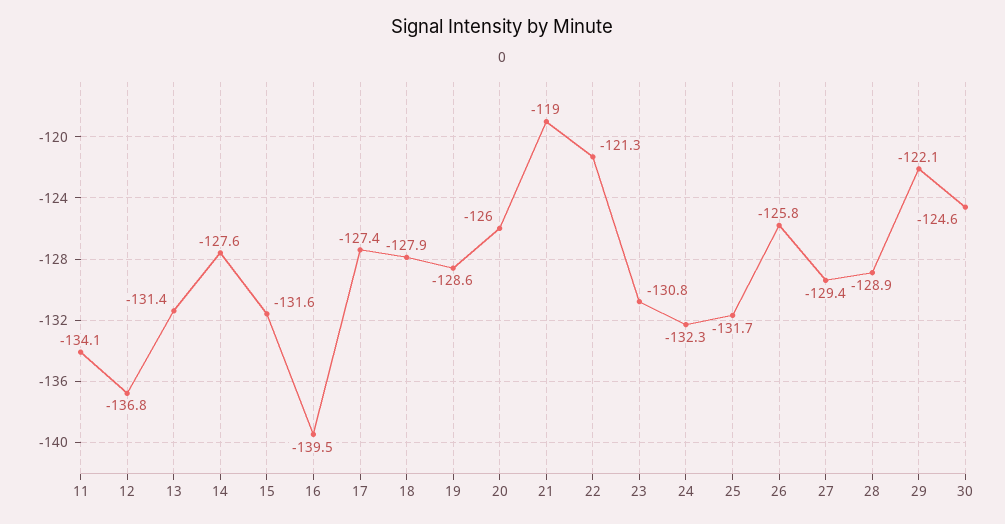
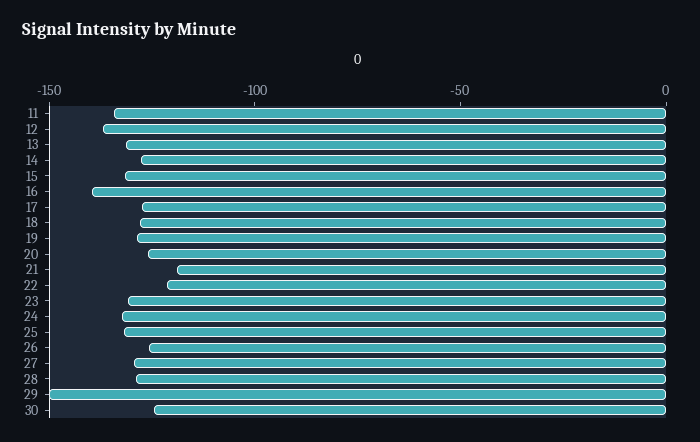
  {
    "11": -134.1,
    "12": -136.8,
    "13": -131.4,
    "14": -127.6,
    "15": -131.6,
    "16": -139.5,
    "17": -127.4,
    "18": -127.9,
    "19": -128.6,
    "20": -126,
    "21": -119,
    "22": -121.3,
    "23": -130.8,
    "24": -132.3,
    "25": -131.7,
    "26": -125.8,
    "27": -129.4,
    "28": -128.9,
-   "29": -122.1,
+   "29": -150,
    "30": -124.6
  }

